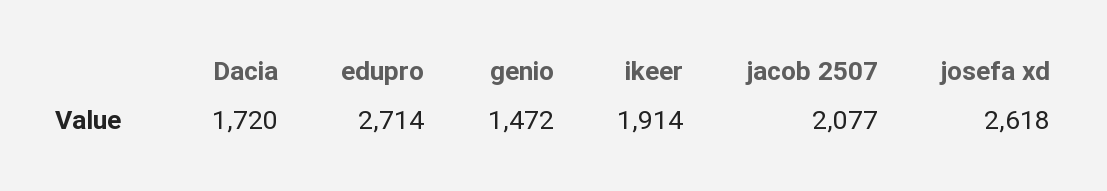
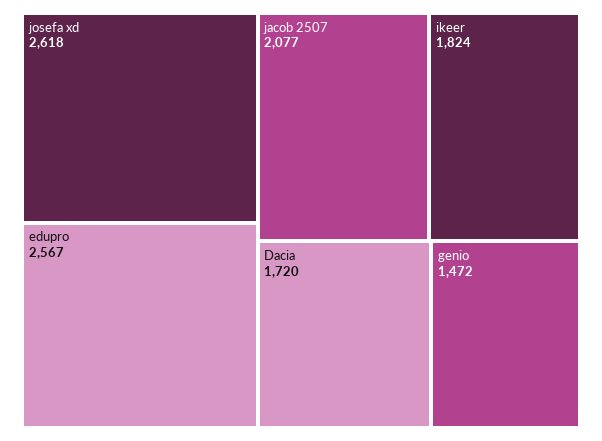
  {
    "Dacia": 1720,
-   "edupro": 2714,
+   "edupro": 2567,
    "genio": 1472,
-   "ikeer": 1914,
+   "ikeer": 1824,
    "jacob 2507": 2077,
    "josefa xd": 2618
  }

